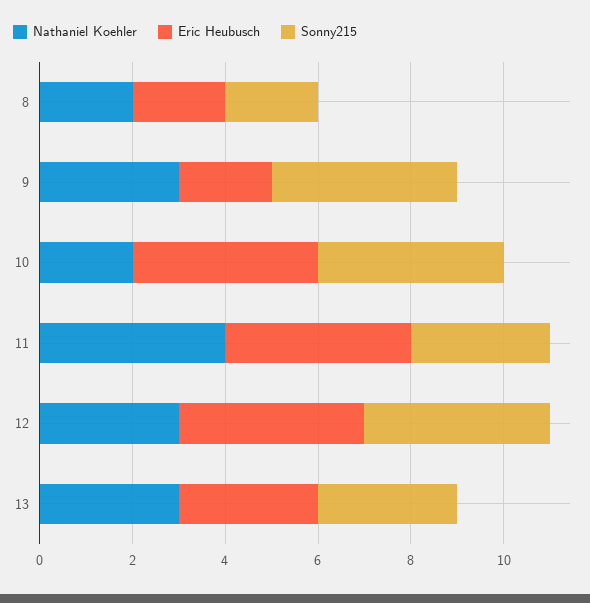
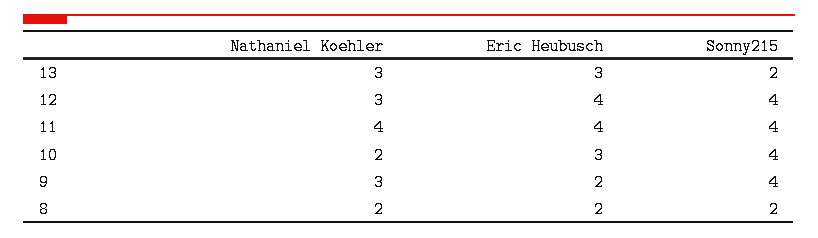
  {
    "Nathaniel Koehler": {
      "8": 2,
      "9": 3,
      "10": 2,
      "11": 4,
      "12": 3,
      "13": 3
    },
    "Eric Heubusch": {
      "8": 2,
      "9": 2,
-     "10": 4,
+     "10": 3,
      "11": 4,
      "12": 4,
      "13": 3
    },
    "Sonny215": {
      "8": 2,
      "9": 4,
      "10": 4,
-     "11": 3,
+     "11": 4,
      "12": 4,
-     "13": 3
+     "13": 2
    }
  }

